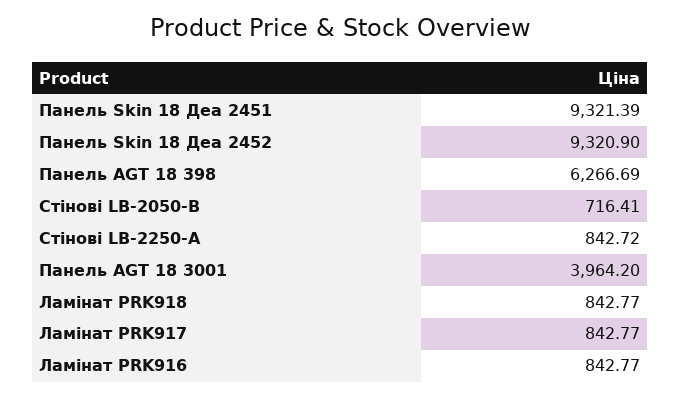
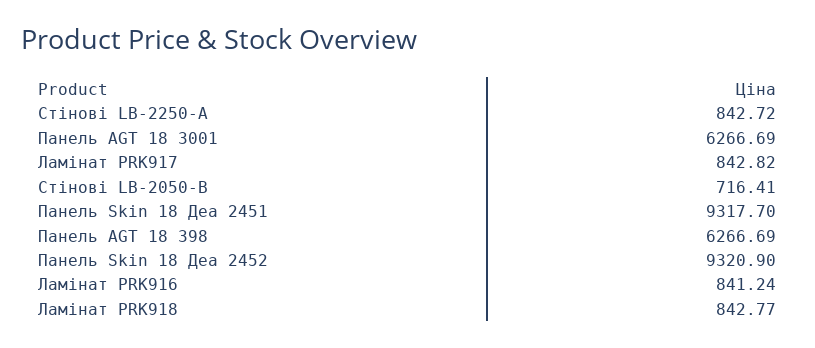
  {
-   "Панель Skin 18 Деа 2451": 9321.39,
+   "Панель Skin 18 Деа 2451": 9317.7,
    "Панель Skin 18 Деа 2452": 9320.9,
    "Панель AGT 18 398": 6266.69,
    "Стінові LB-2050-В": 716.41,
    "Стінові LB-2250-А": 842.72,
-   "Панель AGT 18 3001": 3964.2,
+   "Панель AGT 18 3001": 6266.69,
    "Ламінат PRK918": 842.77,
-   "Ламінат PRK917": 842.77,
+   "Ламінат PRK917": 842.82,
-   "Ламінат PRK916": 842.77
+   "Ламінат PRK916": 841.24
  }

